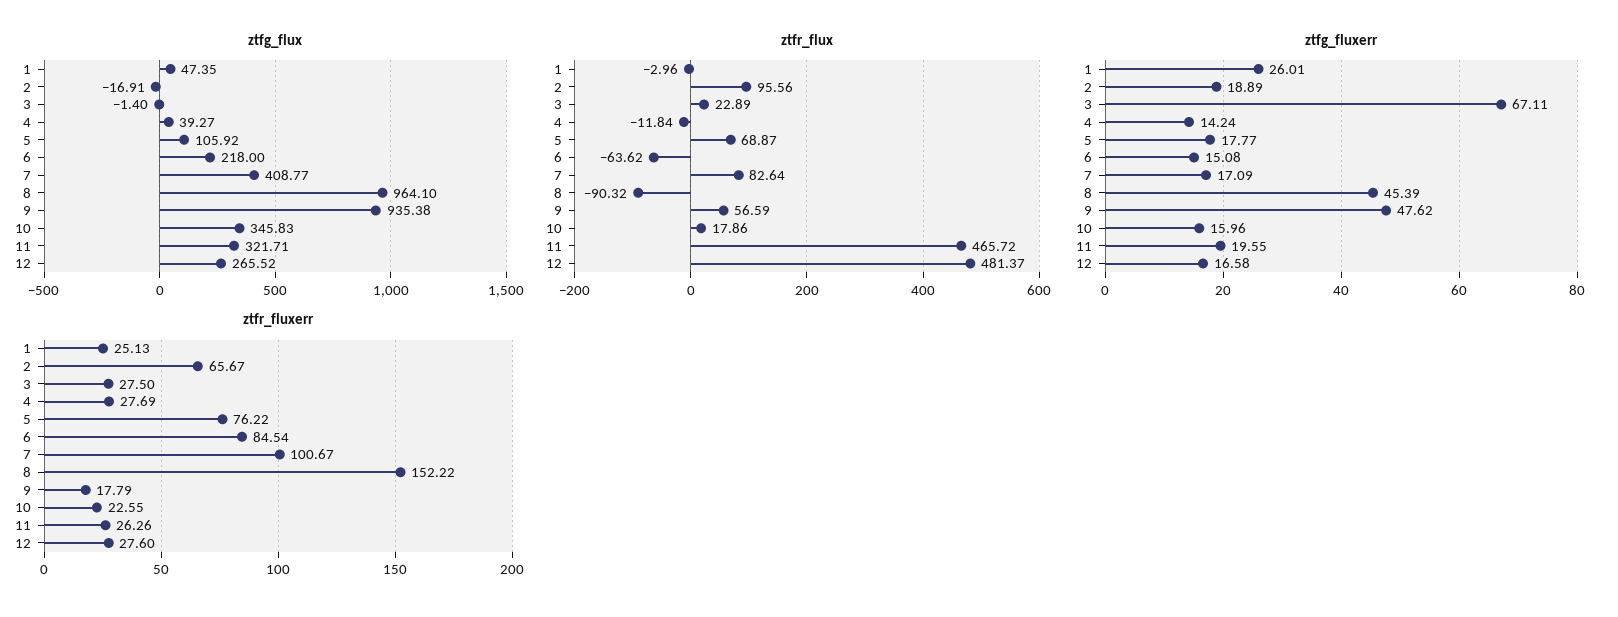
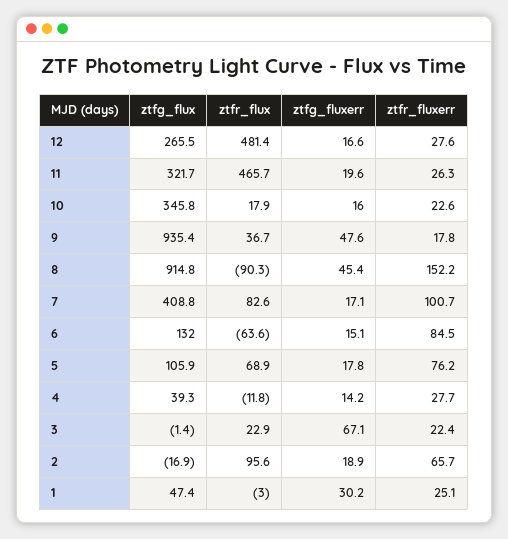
  {
    "ztfg_flux": {
      "1": 47.35,
      "2": -16.91,
      "3": -1.4,
      "4": 39.27,
      "5": 105.92,
-     "6": 218,
+     "6": 132,
      "7": 408.77,
-     "8": 964.1,
+     "8": 914.8,
      "9": 935.38,
      "10": 345.83,
      "11": 321.71,
      "12": 265.52
    },
    "ztfr_flux": {
      "1": -2.96,
      "2": 95.56,
      "3": 22.89,
      "4": -11.84,
      "5": 68.87,
      "6": -63.62,
      "7": 82.64,
      "8": -90.32,
-     "9": 56.59,
+     "9": 36.7,
      "10": 17.86,
      "11": 465.72,
      "12": 481.37
    },
    "ztfg_fluxerr": {
-     "1": 26.01,
+     "1": 30.2,
      "2": 18.89,
      "3": 67.11,
      "4": 14.24,
      "5": 17.77,
      "6": 15.08,
      "7": 17.09,
      "8": 45.39,
      "9": 47.62,
      "10": 15.96,
      "11": 19.55,
      "12": 16.58
    },
    "ztfr_fluxerr": {
      "1": 25.13,
      "2": 65.67,
-     "3": 27.5,
+     "3": 22.4,
      "4": 27.69,
      "5": 76.22,
      "6": 84.54,
      "7": 100.67,
      "8": 152.22,
      "9": 17.79,
      "10": 22.55,
      "11": 26.26,
      "12": 27.6
    }
  }

